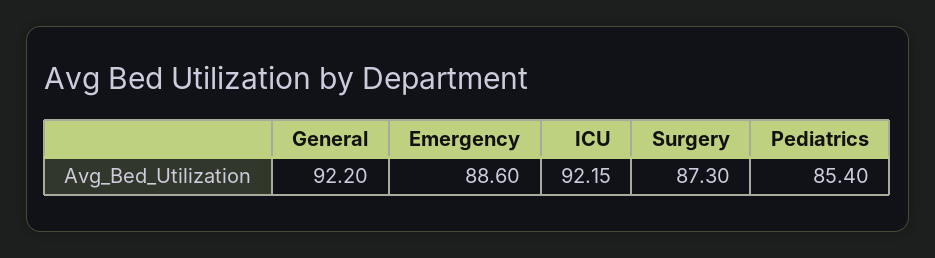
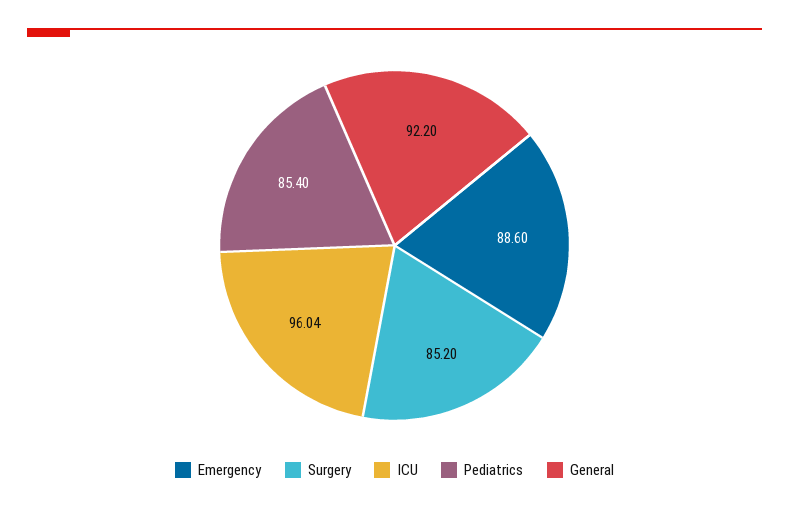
  {
    "General": 92.2,
    "Emergency": 88.6,
-   "ICU": 92.15,
+   "ICU": 96.04,
-   "Surgery": 87.3,
+   "Surgery": 85.2,
    "Pediatrics": 85.4
  }

